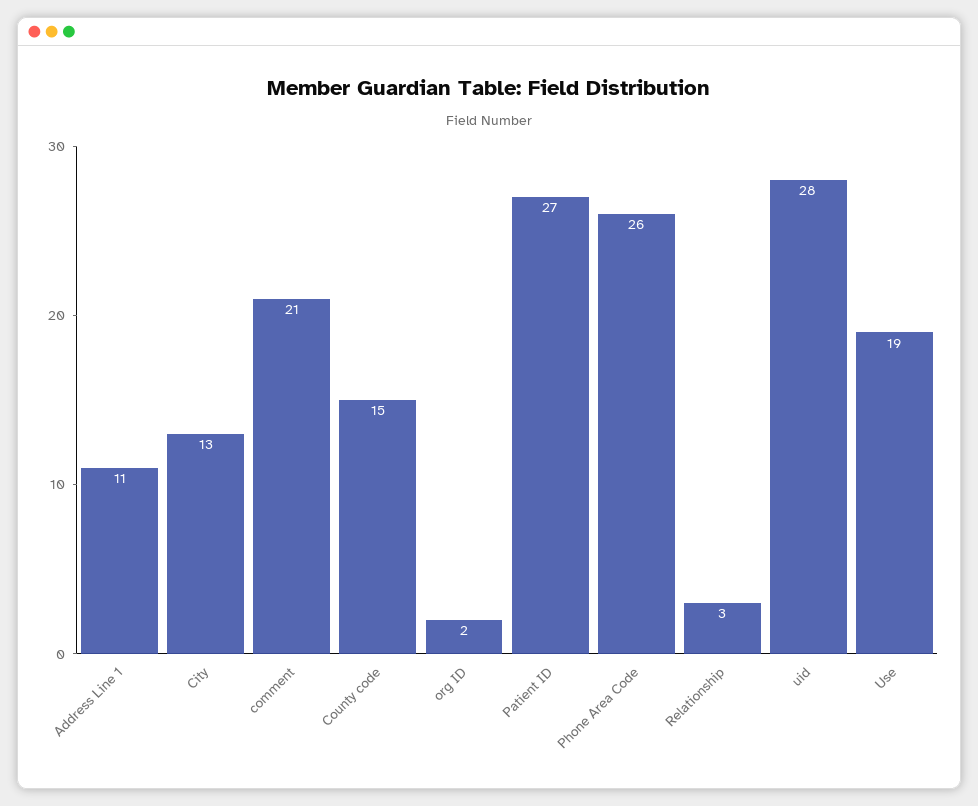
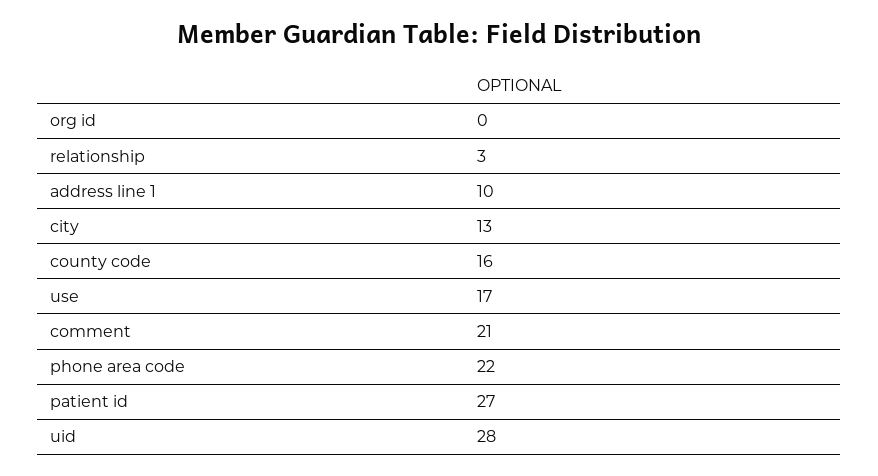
  {
-   "Address Line 1": 11,
+   "Address Line 1": 10,
    "City": 13,
    "comment": 21,
-   "County code": 15,
+   "County code": 16,
-   "org ID": 2,
+   "org ID": 0,
    "Patient ID": 27,
-   "Phone Area Code": 26,
+   "Phone Area Code": 22,
    "Relationship": 3,
    "uid": 28,
-   "Use": 19
+   "Use": 17
  }

